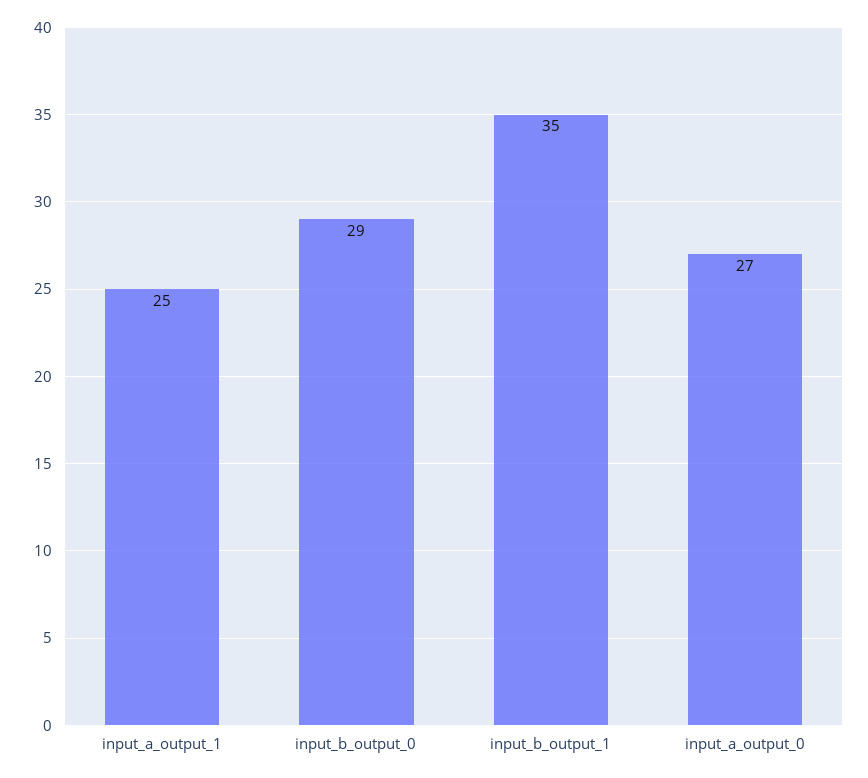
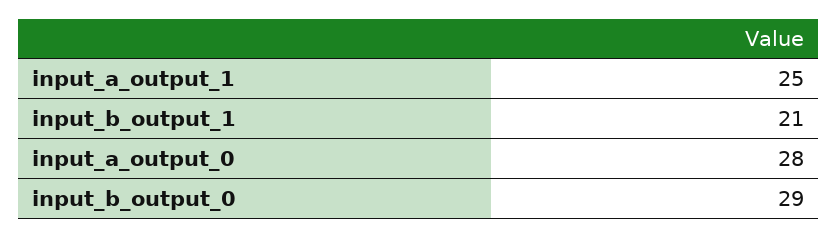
  {
    "input_a_output_1": 25,
    "input_b_output_0": 29,
-   "input_b_output_1": 35,
+   "input_b_output_1": 21,
-   "input_a_output_0": 27
+   "input_a_output_0": 28
  }

